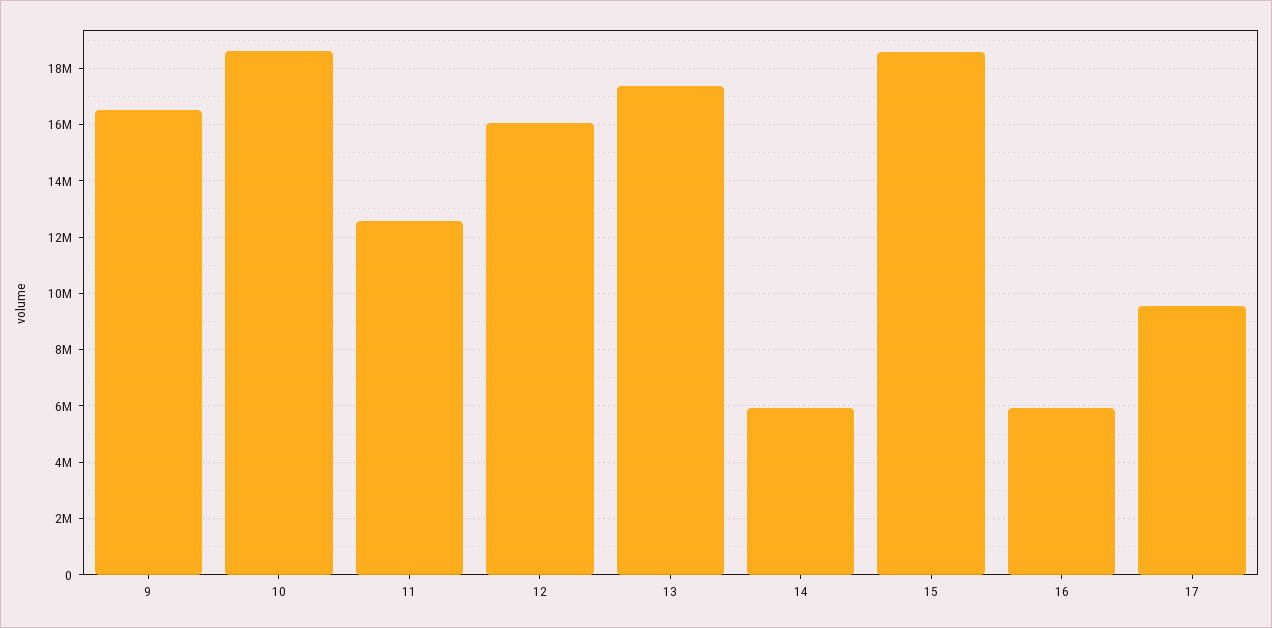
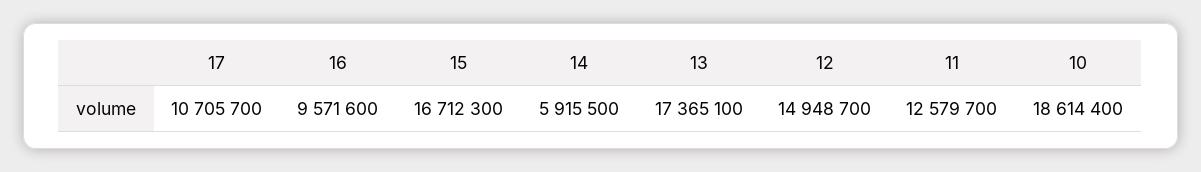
  {
-   "9": 16500000,
    "10": 18614400,
    "11": 12579700,
-   "12": 16000000,
+   "12": 14948700,
    "13": 17365100,
    "14": 5915500,
-   "15": 18500000,
+   "15": 16712300,
-   "16": 6000000,
+   "16": 9571600,
-   "17": 9500000
+   "17": 10705700
  }

